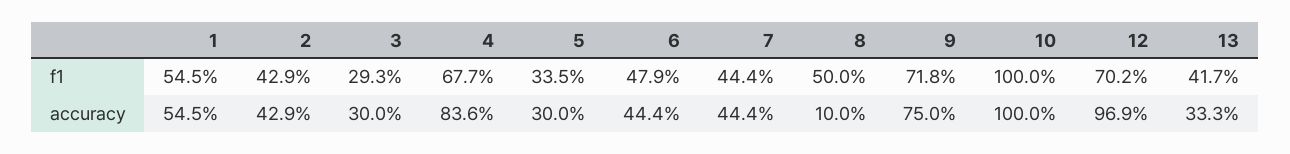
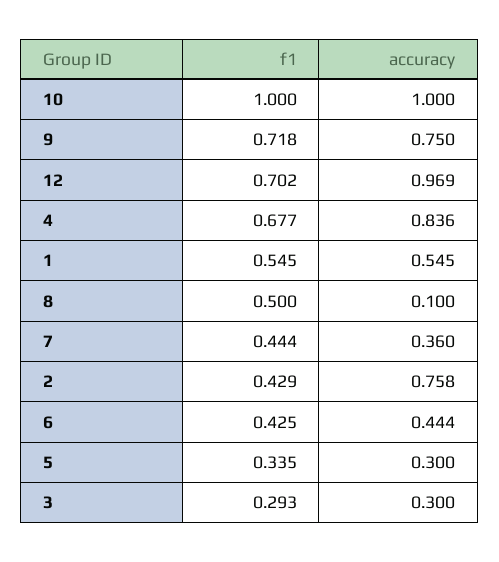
  {
    "1": {
      "f1": 0.545,
      "accuracy": 0.545
    },
    "2": {
      "f1": 0.429,
-     "accuracy": 0.429
+     "accuracy": 0.758
    },
    "3": {
      "f1": 0.293,
      "accuracy": 0.3
    },
    "4": {
      "f1": 0.677,
      "accuracy": 0.836
    },
    "5": {
      "f1": 0.335,
      "accuracy": 0.3
    },
    "6": {
-     "f1": 0.479,
+     "f1": 0.425,
      "accuracy": 0.444
    },
    "7": {
      "f1": 0.444,
-     "accuracy": 0.444
+     "accuracy": 0.36
    },
    "8": {
      "f1": 0.5,
      "accuracy": 0.1
    },
    "9": {
      "f1": 0.718,
      "accuracy": 0.75
    },
    "10": {
      "f1": 1,
      "accuracy": 1
    },
    "12": {
      "f1": 0.702,
      "accuracy": 0.969
-   },
+   }
-   "13": {
-     "f1": 0.417,
-     "accuracy": 0.333
-   }
  }

